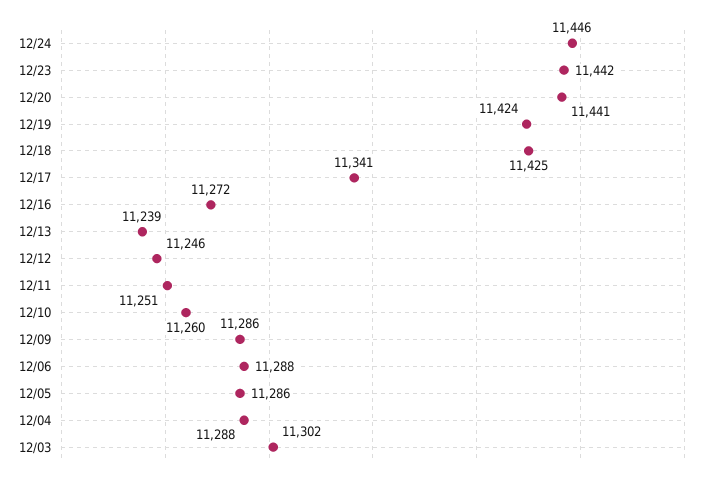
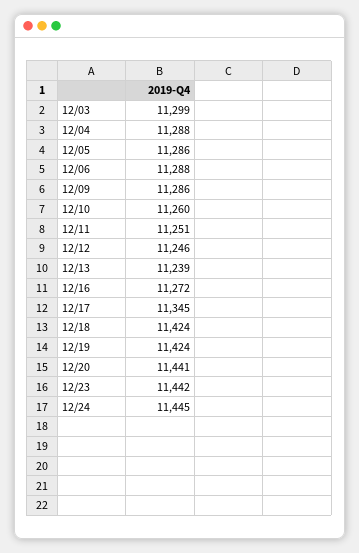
  {
-   "12/24": 11446,
+   "12/24": 11445,
    "12/23": 11442,
    "12/20": 11441,
    "12/19": 11424,
-   "12/18": 11425,
+   "12/18": 11424,
-   "12/17": 11341,
+   "12/17": 11345,
    "12/16": 11272,
    "12/13": 11239,
    "12/12": 11246,
    "12/11": 11251,
    "12/10": 11260,
    "12/09": 11286,
    "12/06": 11288,
    "12/05": 11286,
    "12/04": 11288,
-   "12/03": 11302
+   "12/03": 11299
  }

